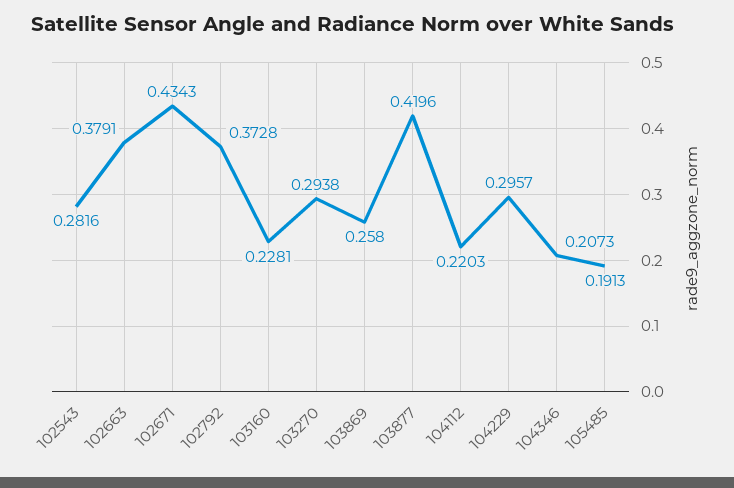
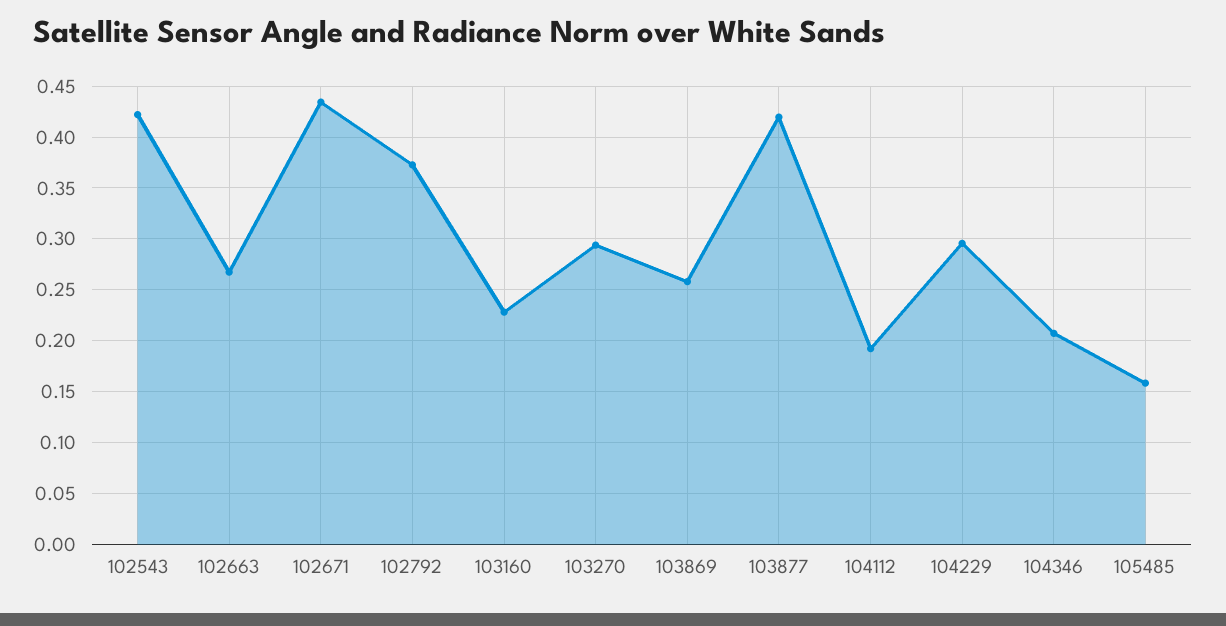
  {
-   "102543": 0.2816,
+   "102543": 0.42,
-   "102663": 0.3791,
+   "102663": 0.27,
    "102671": 0.4343,
    "102792": 0.3728,
    "103160": 0.2281,
    "103270": 0.2938,
    "103869": 0.258,
    "103877": 0.4196,
-   "104112": 0.2203,
+   "104112": 0.19,
    "104229": 0.2957,
    "104346": 0.2073,
-   "105485": 0.1913
+   "105485": 0.16
  }

